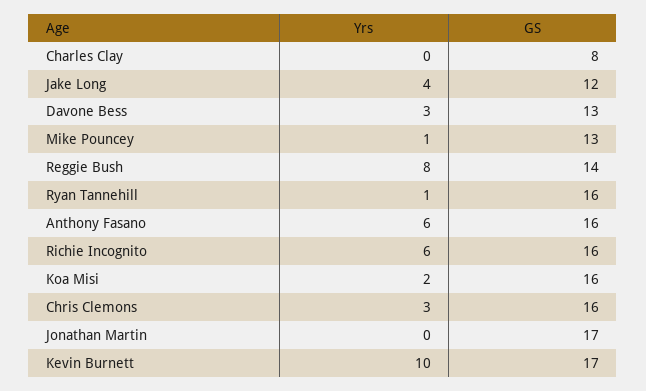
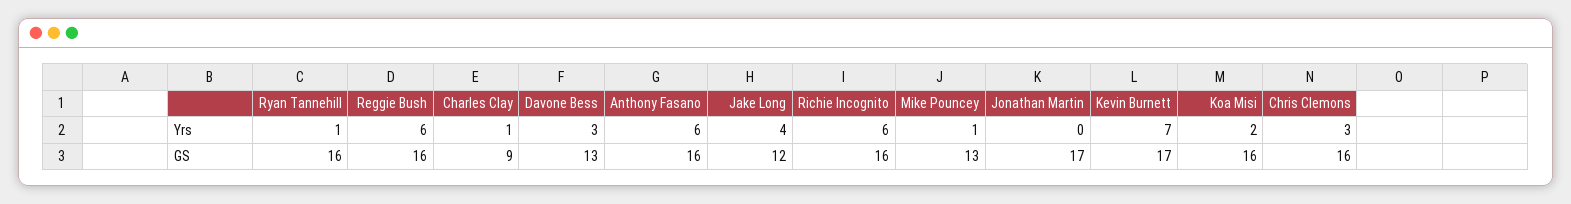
  {
    "Yrs": {
-     "Charles Clay": 0,
+     "Charles Clay": 1,
      "Jake Long": 4,
      "Davone Bess": 3,
      "Mike Pouncey": 1,
-     "Reggie Bush": 8,
+     "Reggie Bush": 6,
      "Ryan Tannehill": 1,
      "Anthony Fasano": 6,
      "Richie Incognito": 6,
      "Koa Misi": 2,
      "Chris Clemons": 3,
      "Jonathan Martin": 0,
-     "Kevin Burnett": 10
+     "Kevin Burnett": 7
    },
    "GS": {
-     "Charles Clay": 8,
+     "Charles Clay": 9,
      "Jake Long": 12,
      "Davone Bess": 13,
      "Mike Pouncey": 13,
-     "Reggie Bush": 14,
+     "Reggie Bush": 16,
      "Ryan Tannehill": 16,
      "Anthony Fasano": 16,
      "Richie Incognito": 16,
      "Koa Misi": 16,
      "Chris Clemons": 16,
      "Jonathan Martin": 17,
      "Kevin Burnett": 17
    }
  }

